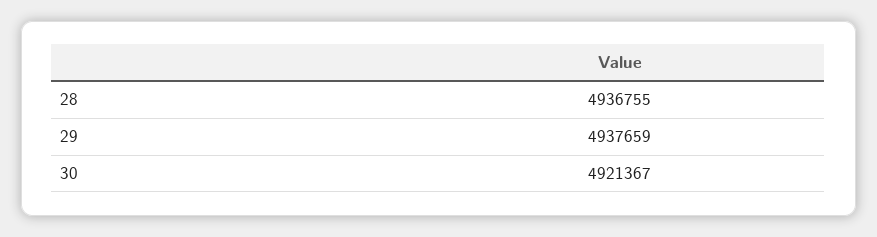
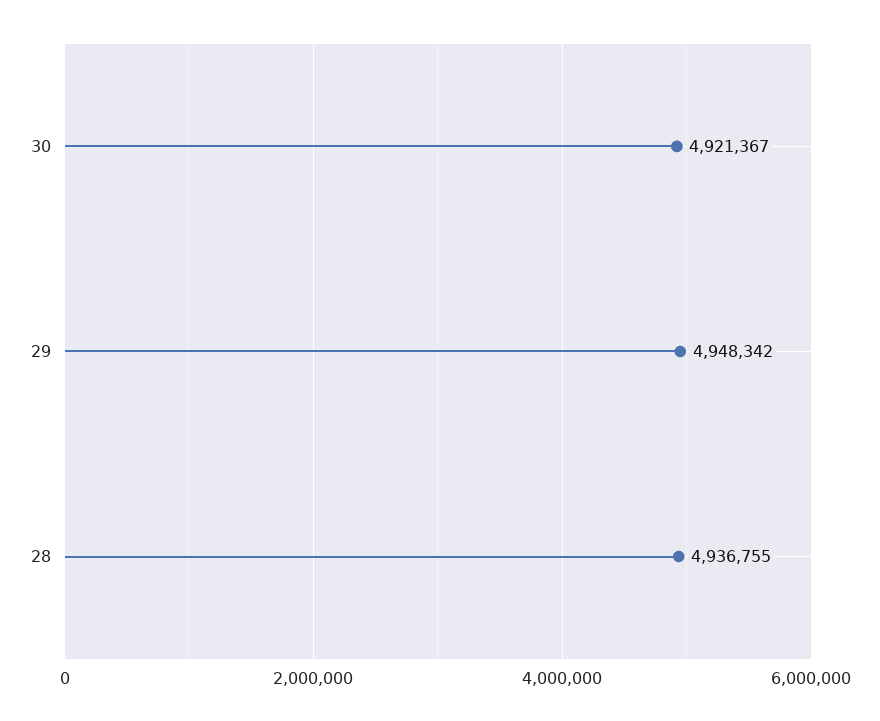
  {
    "28": 4936755,
-   "29": 4937659,
+   "29": 4948342,
    "30": 4921367
  }

